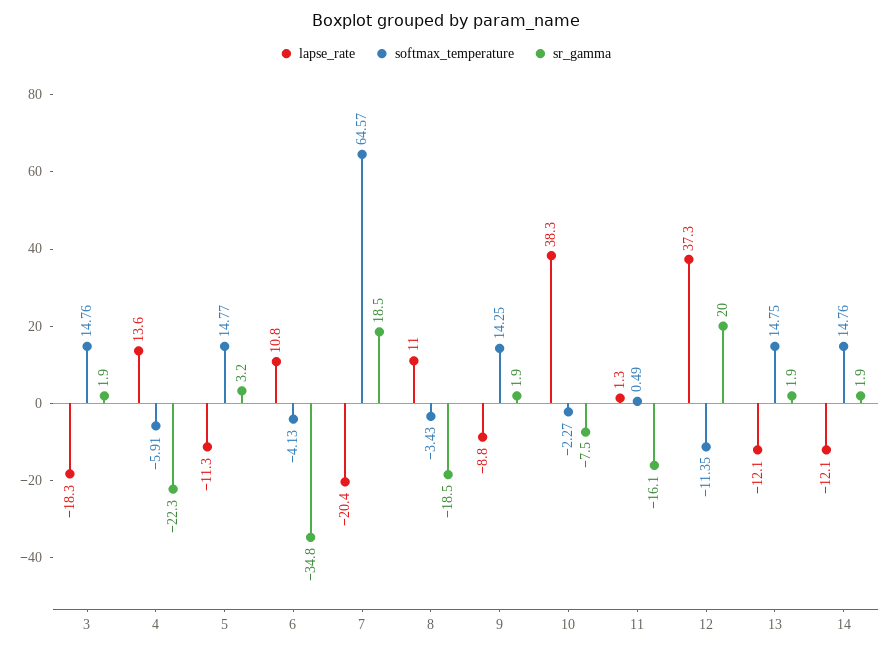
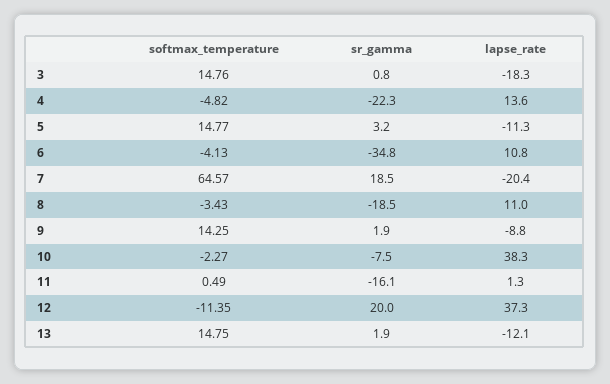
  {
    "lapse_rate": {
      "3": -18.3,
      "4": 13.6,
      "5": -11.3,
      "6": 10.8,
      "7": -20.4,
      "8": 11,
      "9": -8.8,
      "10": 38.3,
      "11": 1.3,
      "12": 37.3,
-     "13": -12.1,
+     "13": -12.1
-     "14": -12.1
    },
    "softmax_temperature": {
      "3": 14.76,
-     "4": -5.91,
+     "4": -4.82,
      "5": 14.77,
      "6": -4.13,
      "7": 64.57,
      "8": -3.43,
      "9": 14.25,
      "10": -2.27,
      "11": 0.49,
      "12": -11.35,
-     "13": 14.75,
+     "13": 14.75
-     "14": 14.76
    },
    "sr_gamma": {
-     "3": 1.9,
+     "3": 0.8,
      "4": -22.3,
      "5": 3.2,
      "6": -34.8,
      "7": 18.5,
      "8": -18.5,
      "9": 1.9,
      "10": -7.5,
      "11": -16.1,
      "12": 20,
-     "13": 1.9,
+     "13": 1.9
-     "14": 1.9
    }
  }

